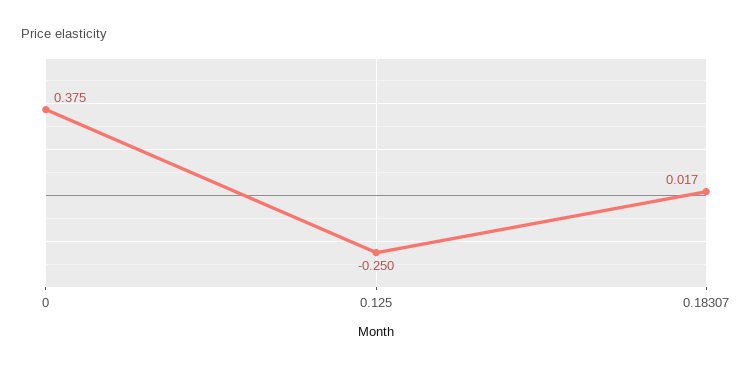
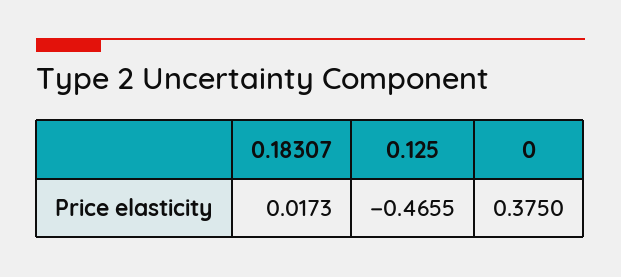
  {
    "0": 0.375,
-   "0.125": -0.25,
+   "0.125": -0.4655,
    "0.18307": 0.0173
  }

